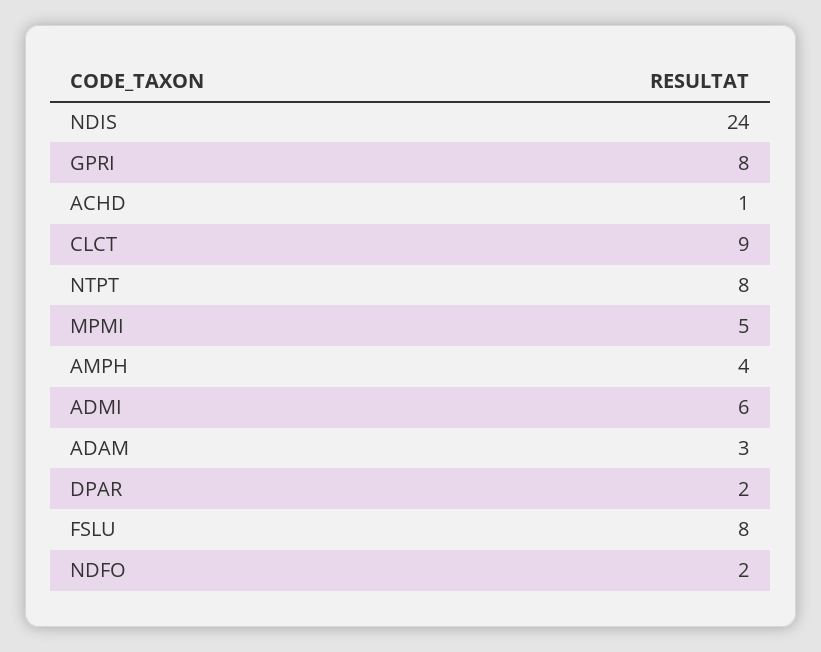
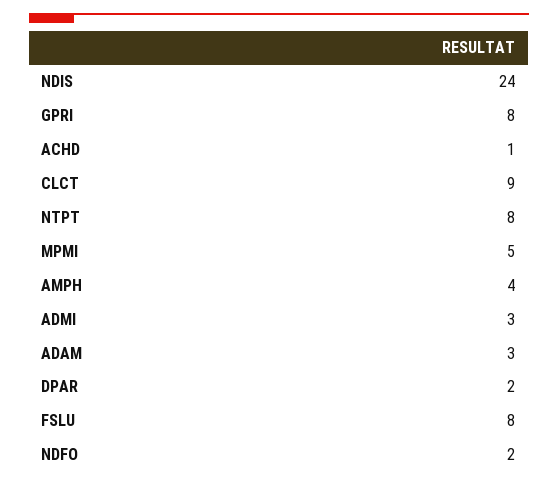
  {
    "NDIS": 24,
    "GPRI": 8,
    "ACHD": 1,
    "CLCT": 9,
    "NTPT": 8,
    "MPMI": 5,
    "AMPH": 4,
-   "ADMI": 6,
+   "ADMI": 3,
    "ADAM": 3,
    "DPAR": 2,
    "FSLU": 8,
    "NDFO": 2
  }

